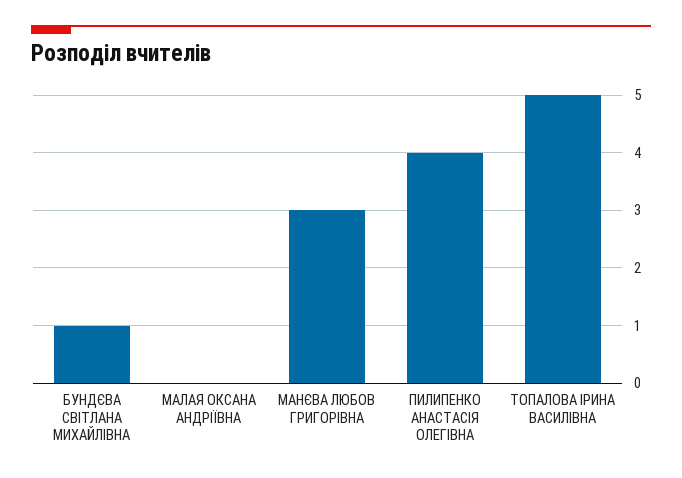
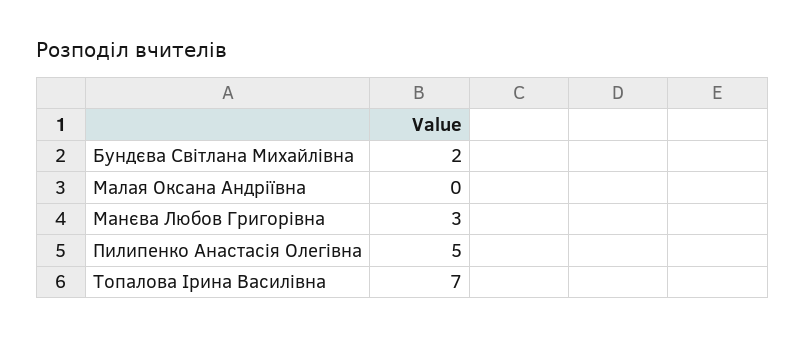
  {
-   "БУНДЄВА СВІТЛАНА МИХАЙЛІВНА": 1,
+   "БУНДЄВА СВІТЛАНА МИХАЙЛІВНА": 2,
    "МАЛАЯ ОКСАНА АНДРІЇВНА": 0,
    "МАНЄВА ЛЮБОВ ГРИГОРІВНА": 3,
-   "ПИЛИПЕНКО АНАСТАСІЯ ОЛЕГІВНА": 4,
+   "ПИЛИПЕНКО АНАСТАСІЯ ОЛЕГІВНА": 5,
-   "ТОПАЛОВА ІРИНА ВАСИЛІВНА": 5
+   "ТОПАЛОВА ІРИНА ВАСИЛІВНА": 7
  }

